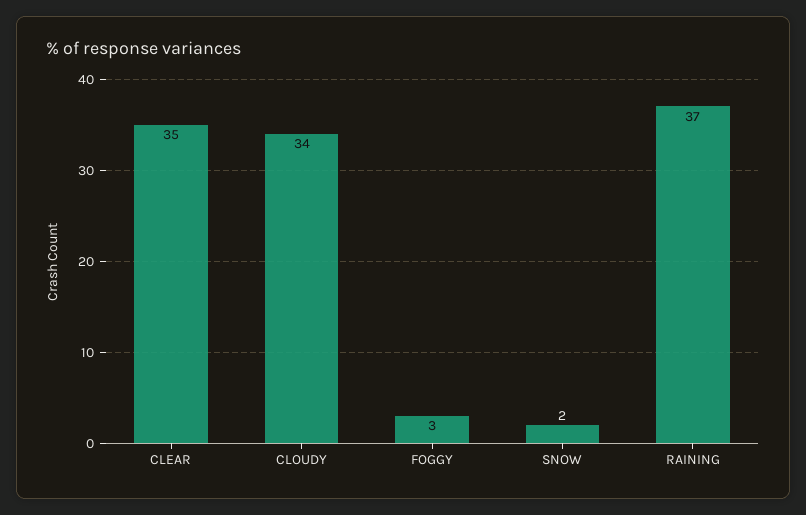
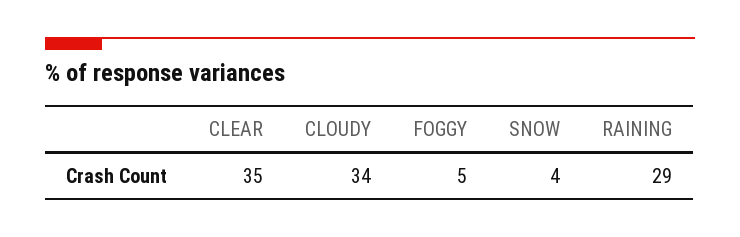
  {
    "CLEAR": 35,
    "CLOUDY": 34,
-   "FOGGY": 3,
+   "FOGGY": 5,
-   "SNOW": 2,
+   "SNOW": 4,
-   "RAINING": 37
+   "RAINING": 29
  }

